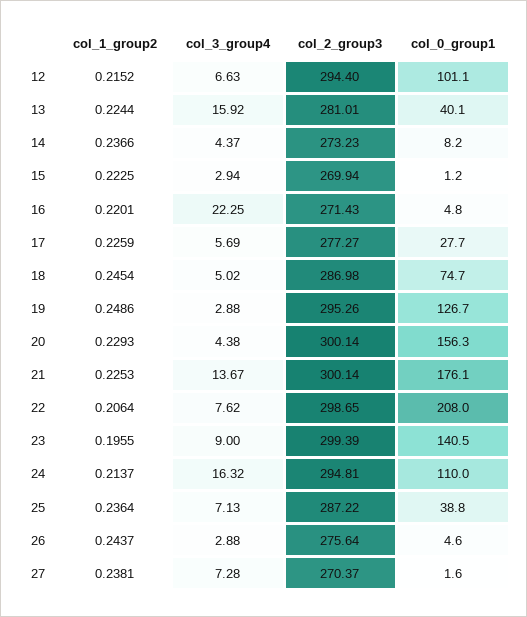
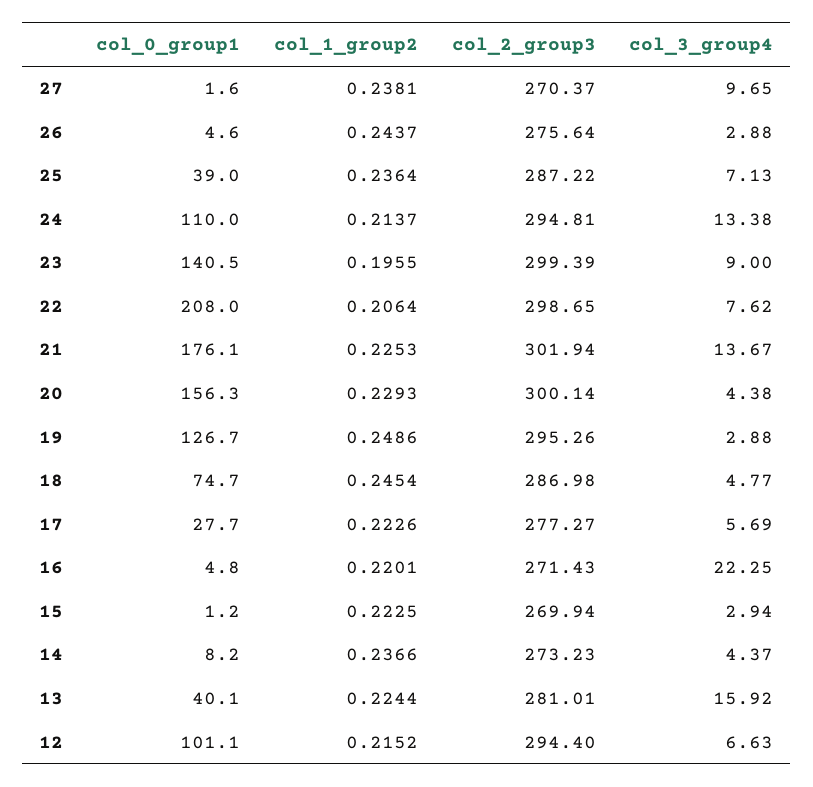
  {
    "col_1_group2": {
      "12": 0.2152,
      "13": 0.2244,
      "14": 0.2366,
      "15": 0.2225,
      "16": 0.2201,
-     "17": 0.2259,
+     "17": 0.2226,
      "18": 0.2454,
      "19": 0.2486,
      "20": 0.2293,
      "21": 0.2253,
      "22": 0.2064,
      "23": 0.1955,
      "24": 0.2137,
      "25": 0.2364,
      "26": 0.2437,
      "27": 0.2381
    },
    "col_3_group4": {
      "12": 6.63,
      "13": 15.92,
      "14": 4.37,
      "15": 2.94,
      "16": 22.25,
      "17": 5.69,
-     "18": 5.02,
+     "18": 4.77,
      "19": 2.88,
      "20": 4.38,
      "21": 13.67,
      "22": 7.62,
      "23": 9,
-     "24": 16.32,
+     "24": 13.38,
      "25": 7.13,
      "26": 2.88,
-     "27": 7.28
+     "27": 9.65
    },
    "col_2_group3": {
      "12": 294.4,
      "13": 281.01,
      "14": 273.23,
      "15": 269.94,
      "16": 271.43,
      "17": 277.27,
      "18": 286.98,
      "19": 295.26,
      "20": 300.14,
-     "21": 300.14,
+     "21": 301.94,
      "22": 298.65,
      "23": 299.39,
      "24": 294.81,
      "25": 287.22,
      "26": 275.64,
      "27": 270.37
    },
    "col_0_group1": {
      "12": 101.1,
      "13": 40.1,
      "14": 8.2,
      "15": 1.2,
      "16": 4.8,
      "17": 27.7,
      "18": 74.7,
      "19": 126.7,
      "20": 156.3,
      "21": 176.1,
      "22": 208,
      "23": 140.5,
      "24": 110,
-     "25": 38.8,
+     "25": 39,
      "26": 4.6,
      "27": 1.6
    }
  }

